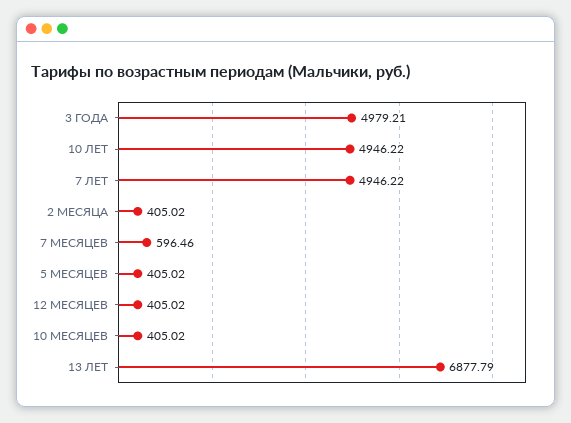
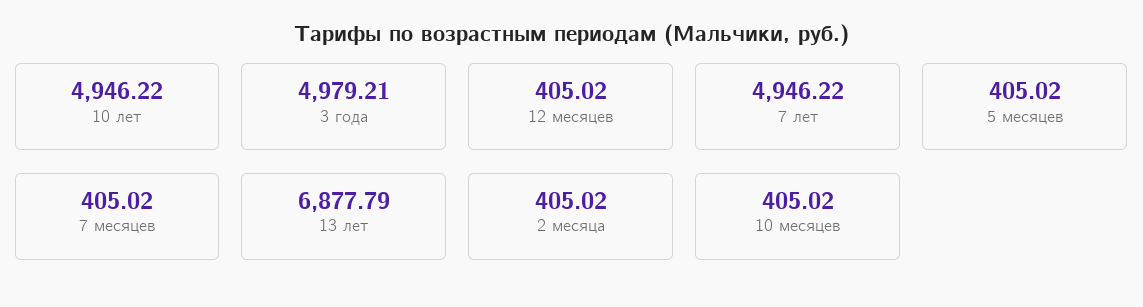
  {
    "3 ГОДА": 4979.21,
    "10 ЛЕТ": 4946.22,
    "7 ЛЕТ": 4946.22,
    "2 МЕСЯЦА": 405.02,
-   "7 МЕСЯЦЕВ": 596.46,
+   "7 МЕСЯЦЕВ": 405.02,
    "5 МЕСЯЦЕВ": 405.02,
    "12 МЕСЯЦЕВ": 405.02,
    "10 МЕСЯЦЕВ": 405.02,
    "13 ЛЕТ": 6877.79
  }

